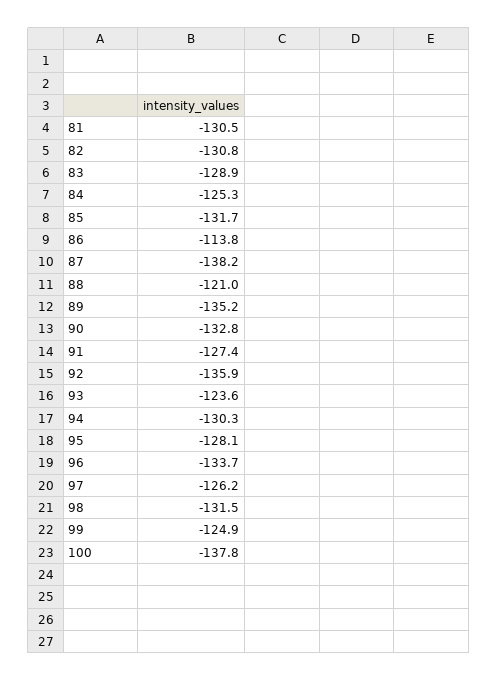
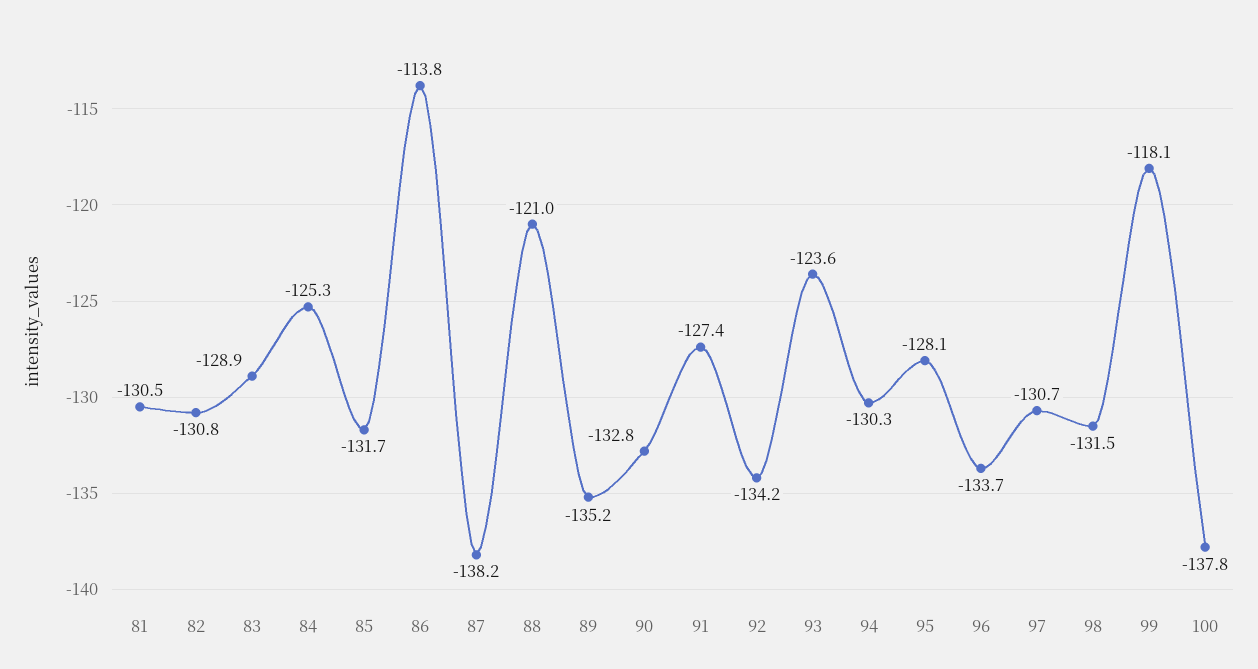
  {
    "81": -130.5,
    "82": -130.8,
    "83": -128.9,
    "84": -125.3,
    "85": -131.7,
    "86": -113.8,
    "87": -138.2,
    "88": -121,
    "89": -135.2,
    "90": -132.8,
    "91": -127.4,
-   "92": -135.9,
+   "92": -134.2,
    "93": -123.6,
    "94": -130.3,
    "95": -128.1,
    "96": -133.7,
-   "97": -126.2,
+   "97": -130.7,
    "98": -131.5,
-   "99": -124.9,
+   "99": -118.1,
    "100": -137.8
  }

